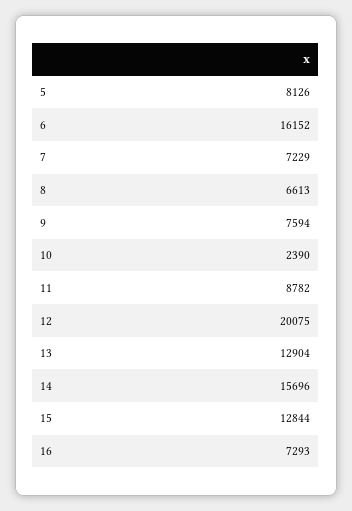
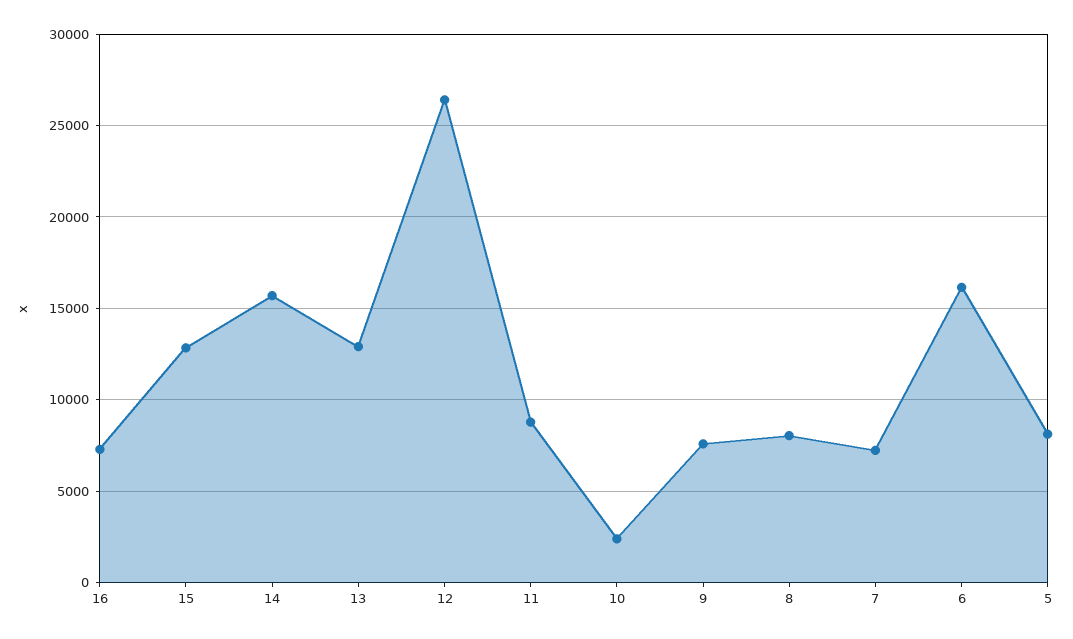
  {
    "5": 8126,
    "6": 16152,
    "7": 7229,
-   "8": 6613,
+   "8": 8000,
    "9": 7594,
    "10": 2390,
    "11": 8782,
-   "12": 20075,
+   "12": 26500,
    "13": 12904,
    "14": 15696,
    "15": 12844,
    "16": 7293
  }

